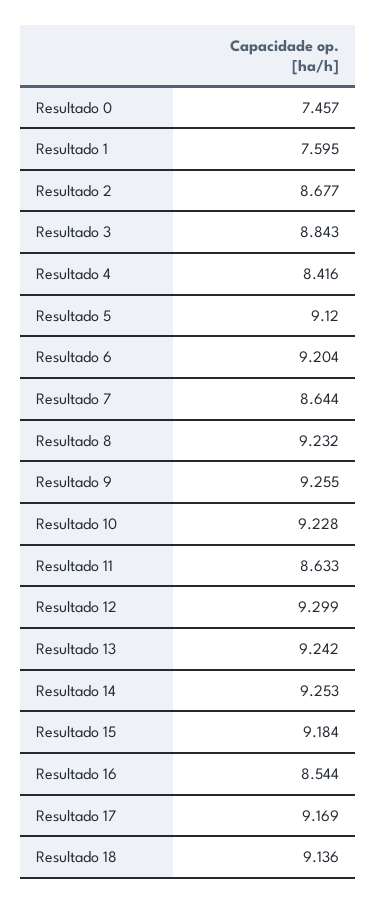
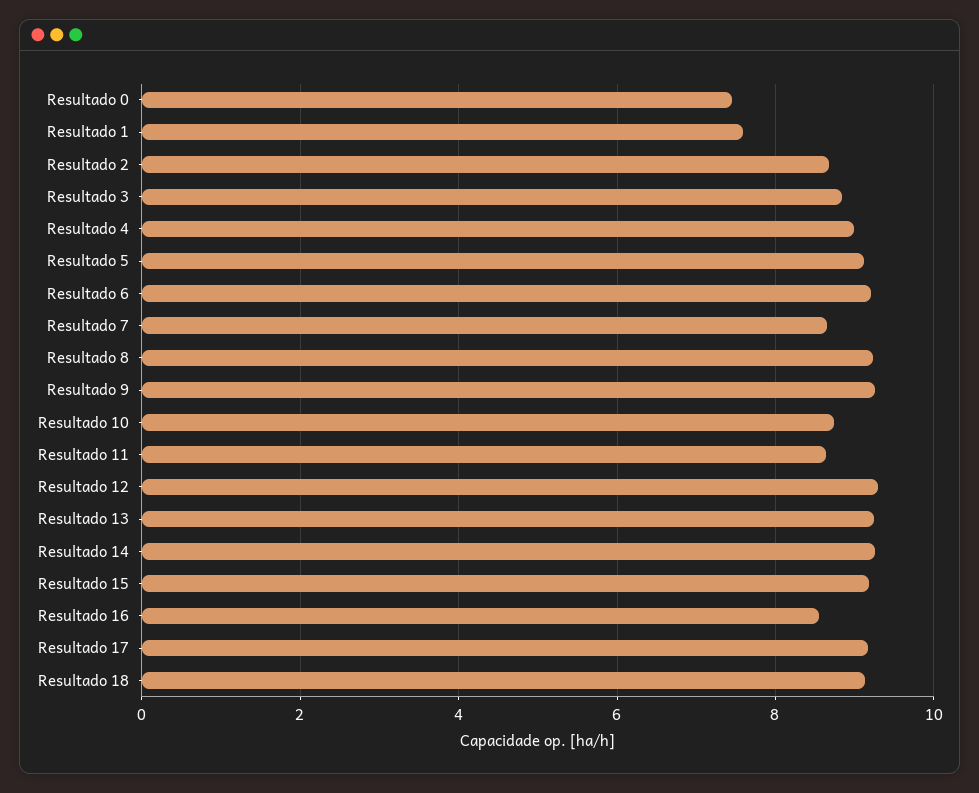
  {
    "Resultado 0": 7.457,
    "Resultado 1": 7.595,
    "Resultado 2": 8.677,
    "Resultado 3": 8.843,
-   "Resultado 4": 8.416,
+   "Resultado 4": 9,
    "Resultado 5": 9.12,
    "Resultado 6": 9.204,
    "Resultado 7": 8.644,
    "Resultado 8": 9.232,
    "Resultado 9": 9.255,
-   "Resultado 10": 9.228,
+   "Resultado 10": 8.8,
    "Resultado 11": 8.633,
    "Resultado 12": 9.299,
    "Resultado 13": 9.242,
    "Resultado 14": 9.253,
    "Resultado 15": 9.184,
    "Resultado 16": 8.544,
    "Resultado 17": 9.169,
    "Resultado 18": 9.136
  }

